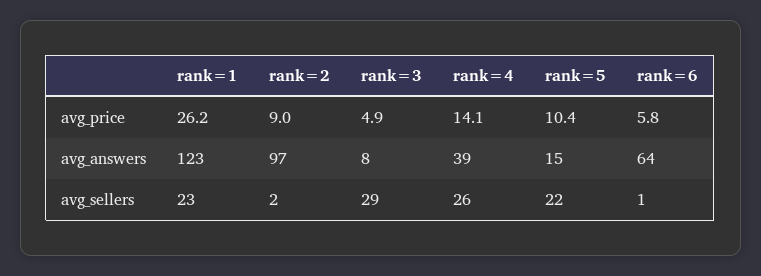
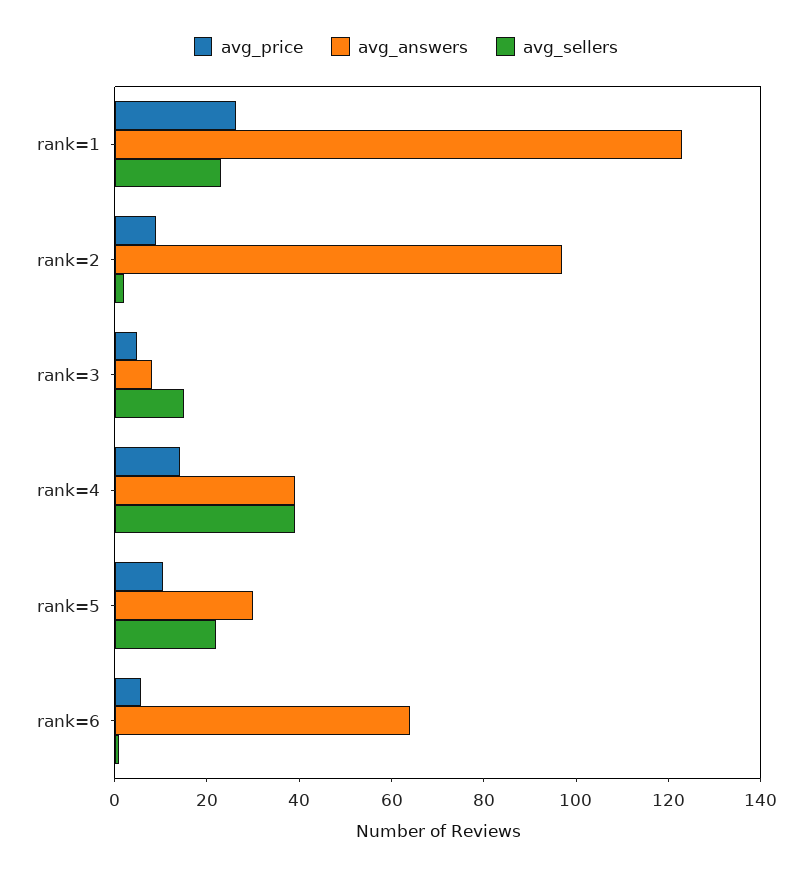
  {
    "avg_price": {
      "rank=1": 26.2,
      "rank=2": 9,
      "rank=3": 4.9,
      "rank=4": 14.1,
      "rank=5": 10.4,
      "rank=6": 5.8
    },
    "avg_answers": {
      "rank=1": 123,
      "rank=2": 97,
      "rank=3": 8,
      "rank=4": 39,
-     "rank=5": 15,
+     "rank=5": 30,
      "rank=6": 64
    },
    "avg_sellers": {
      "rank=1": 23,
      "rank=2": 2,
-     "rank=3": 29,
+     "rank=3": 15,
-     "rank=4": 26,
+     "rank=4": 40,
      "rank=5": 22,
      "rank=6": 1
    }
  }

